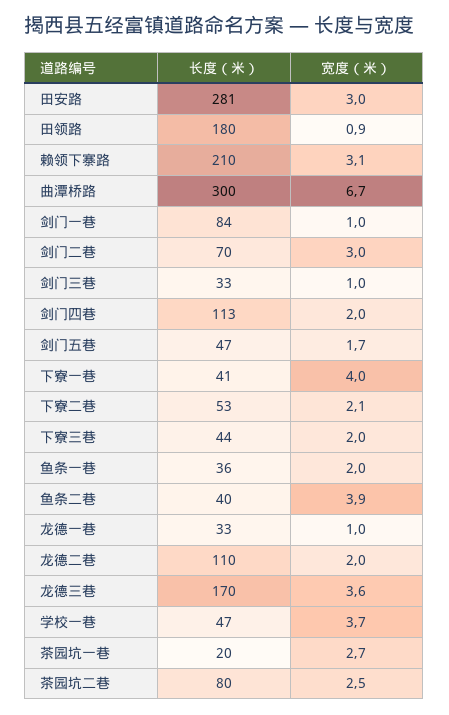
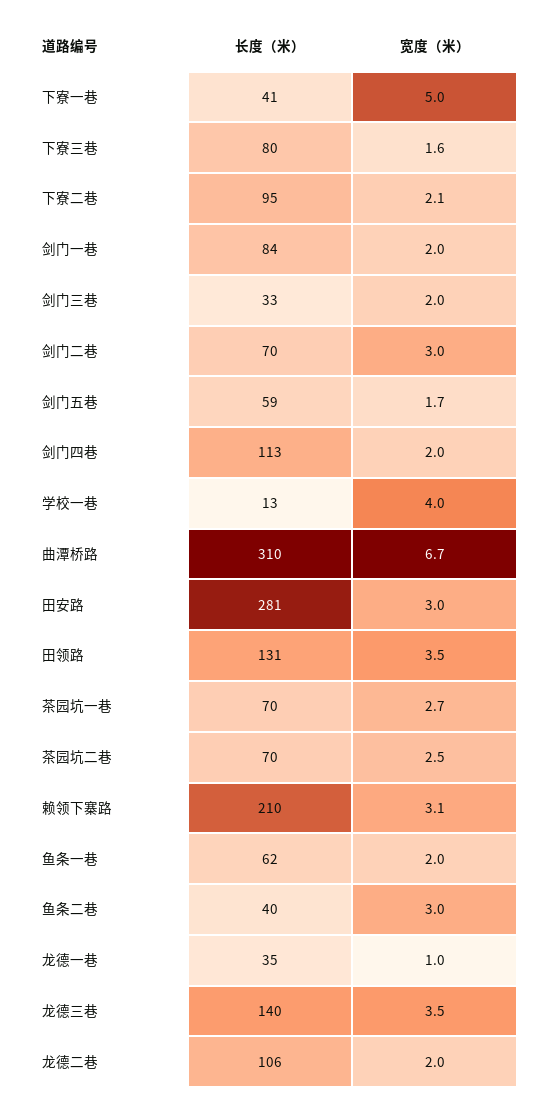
  {
    "长度（米）": {
      "田安路": 281,
-     "田领路": 180,
+     "田领路": 131,
      "赖领下寨路": 210,
-     "曲潭桥路": 300,
+     "曲潭桥路": 310,
      "剑门一巷": 84,
      "剑门二巷": 70,
      "剑门三巷": 33,
      "剑门四巷": 113,
-     "剑门五巷": 47,
+     "剑门五巷": 59,
      "下寮一巷": 41,
-     "下寮二巷": 53,
+     "下寮二巷": 95,
-     "下寮三巷": 44,
+     "下寮三巷": 80,
-     "鱼条一巷": 36,
+     "鱼条一巷": 62,
      "鱼条二巷": 40,
-     "龙德一巷": 33,
+     "龙德一巷": 35,
-     "龙德二巷": 110,
+     "龙德二巷": 106,
-     "龙德三巷": 170,
+     "龙德三巷": 140,
-     "学校一巷": 47,
+     "学校一巷": 13,
-     "茶园坑一巷": 20,
+     "茶园坑一巷": 70,
-     "茶园坑二巷": 80
+     "茶园坑二巷": 70
    },
    "宽度（米）": {
      "田安路": 3,
-     "田领路": 0.9,
+     "田领路": 3.5,
      "赖领下寨路": 3.1,
      "曲潭桥路": 6.7,
-     "剑门一巷": 1,
+     "剑门一巷": 2,
      "剑门二巷": 3,
-     "剑门三巷": 1,
+     "剑门三巷": 2,
      "剑门四巷": 2,
      "剑门五巷": 1.7,
-     "下寮一巷": 4,
+     "下寮一巷": 5,
      "下寮二巷": 2.1,
-     "下寮三巷": 2,
+     "下寮三巷": 1.6,
      "鱼条一巷": 2,
-     "鱼条二巷": 3.9,
+     "鱼条二巷": 3,
      "龙德一巷": 1,
      "龙德二巷": 2,
-     "龙德三巷": 3.6,
+     "龙德三巷": 3.5,
-     "学校一巷": 3.7,
+     "学校一巷": 4,
      "茶园坑一巷": 2.7,
      "茶园坑二巷": 2.5
    }
  }

